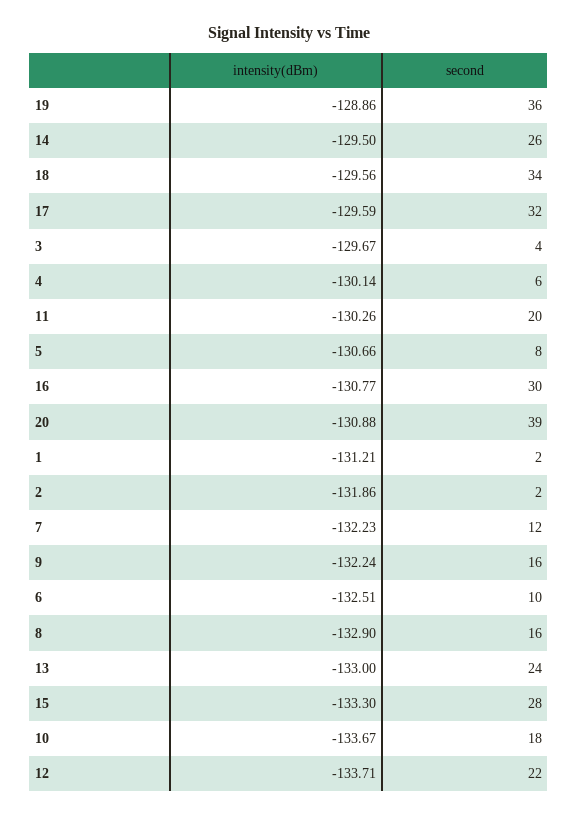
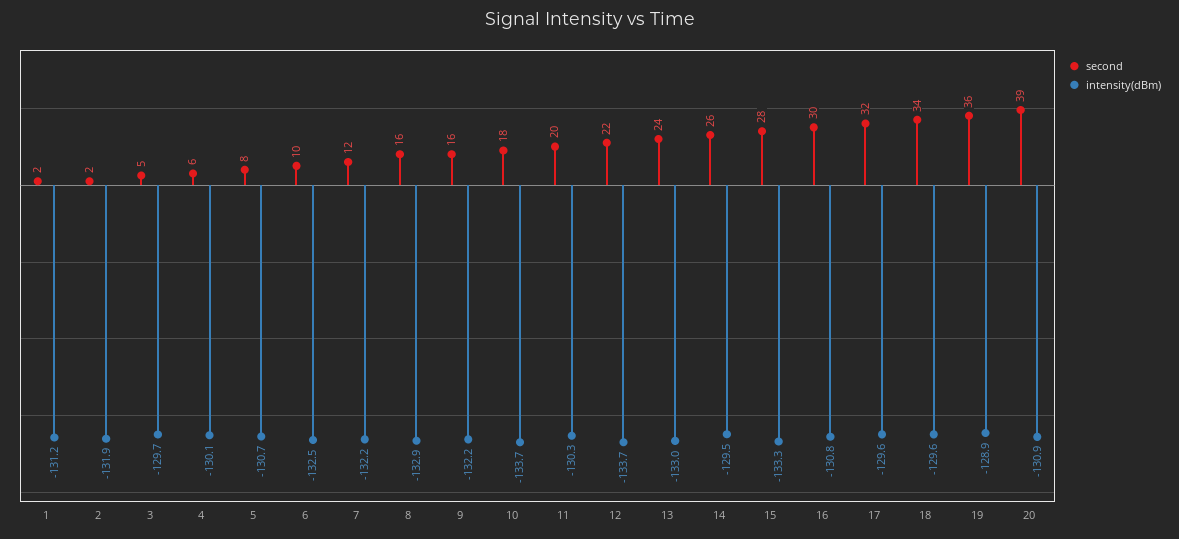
  {
    "intensity(dBm)": {
      "19": -128.86,
      "14": -129.5,
      "18": -129.56,
      "17": -129.59,
      "3": -129.67,
      "4": -130.14,
      "11": -130.26,
      "5": -130.66,
      "16": -130.77,
      "20": -130.88,
      "1": -131.21,
      "2": -131.86,
      "7": -132.23,
      "9": -132.24,
      "6": -132.51,
      "8": -132.9,
      "13": -133,
      "15": -133.3,
      "10": -133.67,
      "12": -133.71
    },
    "second": {
      "19": 36,
      "14": 26,
      "18": 34,
      "17": 32,
-     "3": 4,
+     "3": 5,
      "4": 6,
      "11": 20,
      "5": 8,
      "16": 30,
      "20": 39,
      "1": 2,
      "2": 2,
      "7": 12,
      "9": 16,
      "6": 10,
      "8": 16,
      "13": 24,
      "15": 28,
      "10": 18,
      "12": 22
    }
  }

